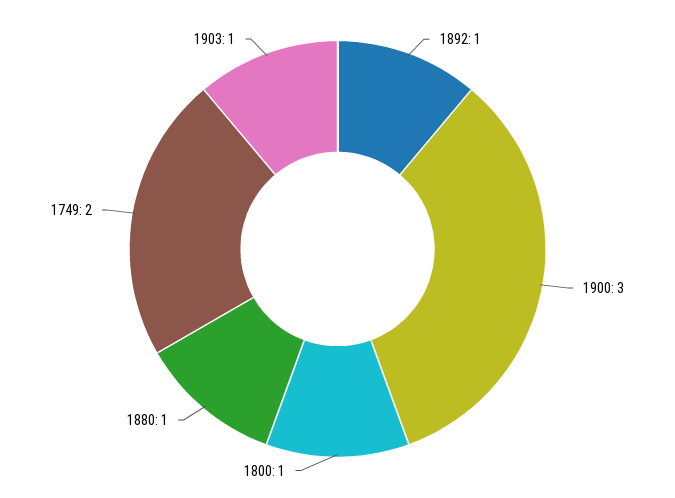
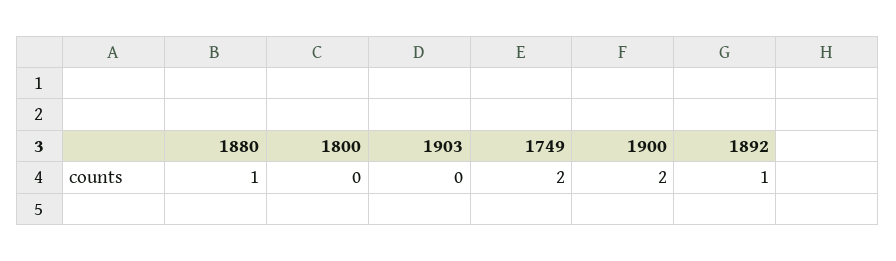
  {
    "1892": 1,
-   "1900": 3,
+   "1900": 2,
-   "1800": 1,
+   "1800": 0,
    "1880": 1,
    "1749": 2,
-   "1903": 1
+   "1903": 0
  }

